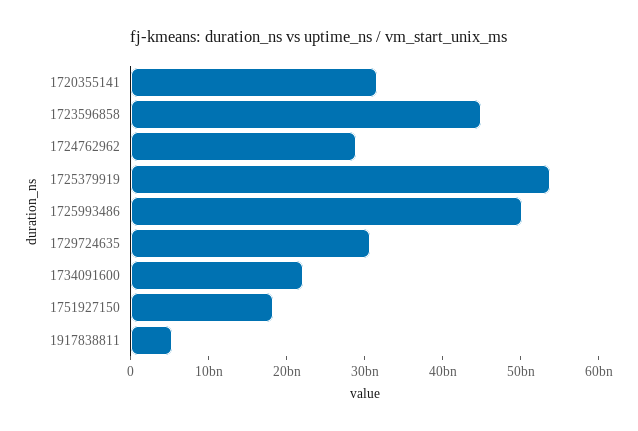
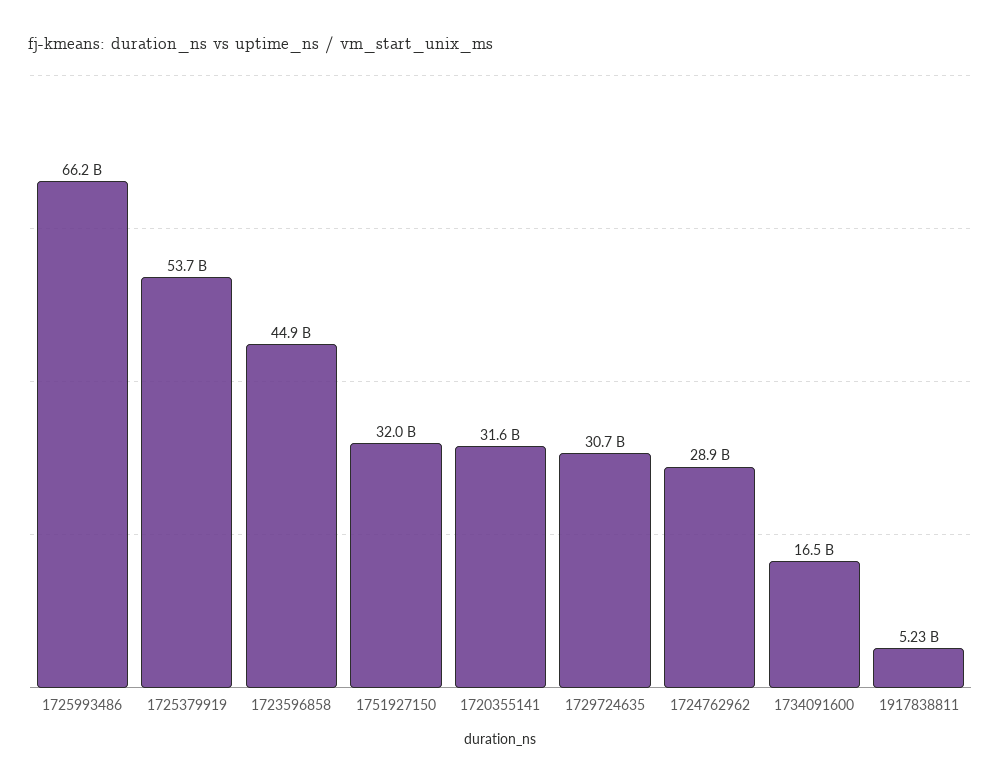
  {
    "1720355141": 31600000000,
    "1723596858": 44900000000,
    "1724762962": 28900000000,
    "1725379919": 53700000000,
-   "1725993486": 50000000000,
+   "1725993486": 66200000000,
    "1729724635": 30700000000,
-   "1734091600": 22000000000,
+   "1734091600": 16500000000,
-   "1751927150": 18000000000,
+   "1751927150": 32000000000,
    "1917838811": 5230000000
  }

